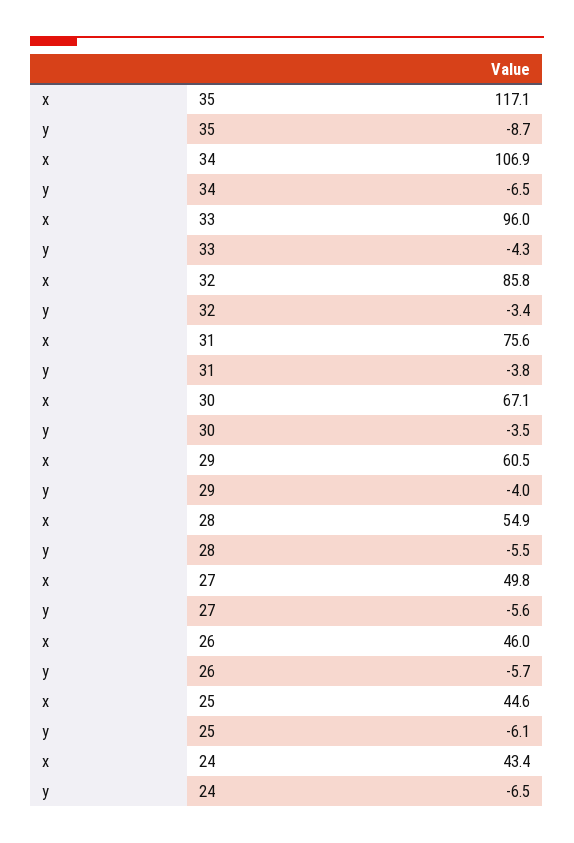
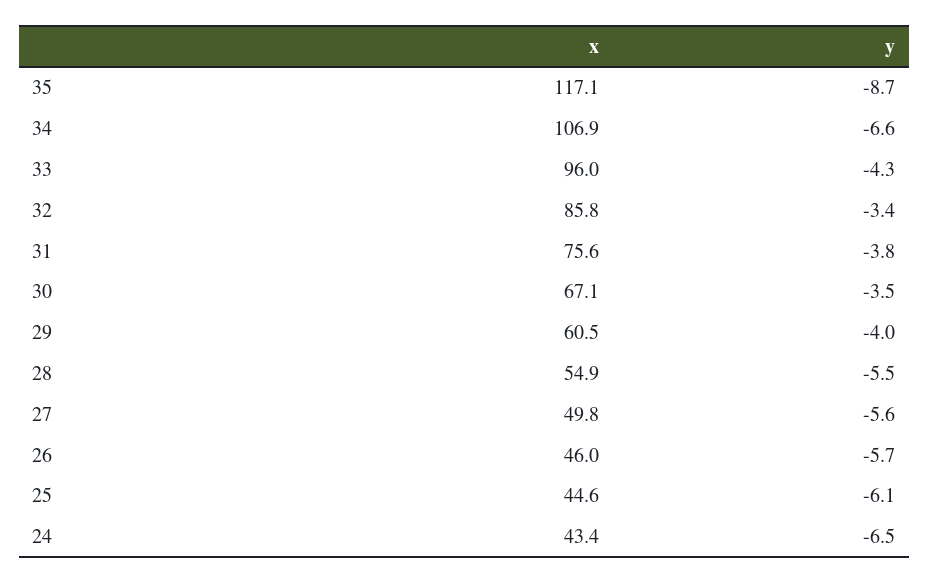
  {
    "x": {
      "35": 117.1,
      "34": 106.9,
      "33": 96,
      "32": 85.8,
      "31": 75.6,
      "30": 67.1,
      "29": 60.5,
      "28": 54.9,
      "27": 49.8,
      "26": 46,
      "25": 44.6,
      "24": 43.4
    },
    "y": {
      "35": -8.7,
-     "34": -6.5,
+     "34": -6.6,
      "33": -4.3,
      "32": -3.4,
      "31": -3.8,
      "30": -3.5,
      "29": -4,
      "28": -5.5,
      "27": -5.6,
      "26": -5.7,
      "25": -6.1,
      "24": -6.5
    }
  }

